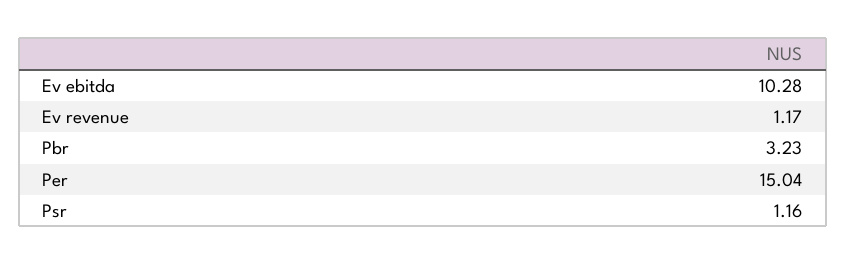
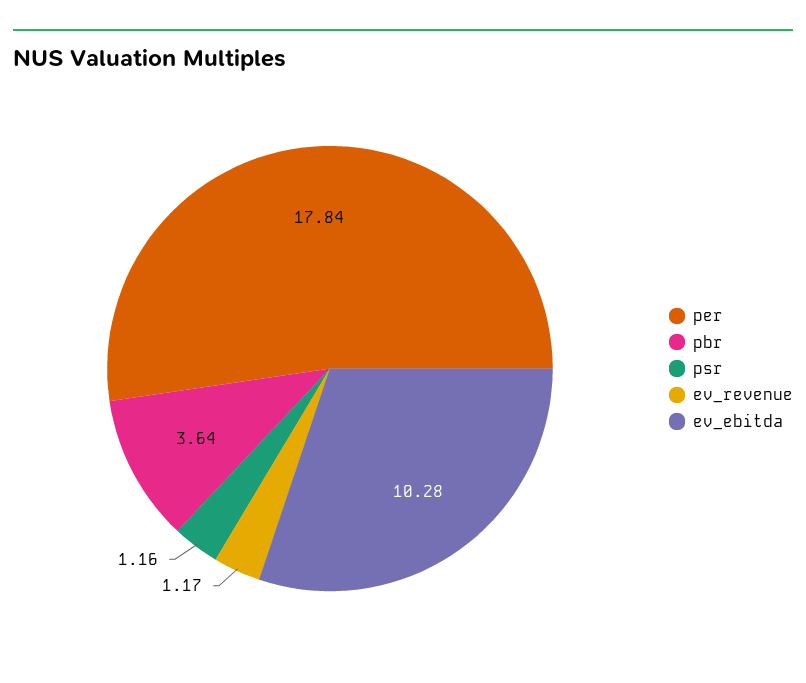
  {
    "Ev ebitda": 10.28,
    "Ev revenue": 1.17,
-   "Pbr": 3.23,
+   "Pbr": 3.64,
-   "Per": 15.04,
+   "Per": 17.84,
    "Psr": 1.16
  }

